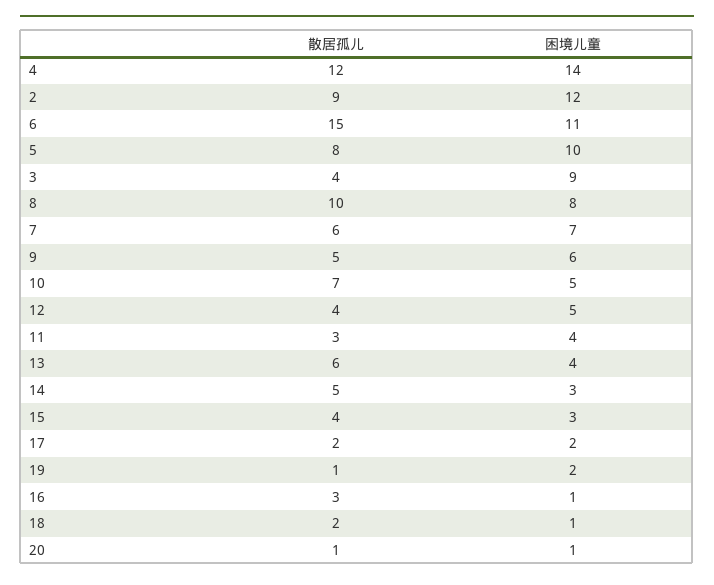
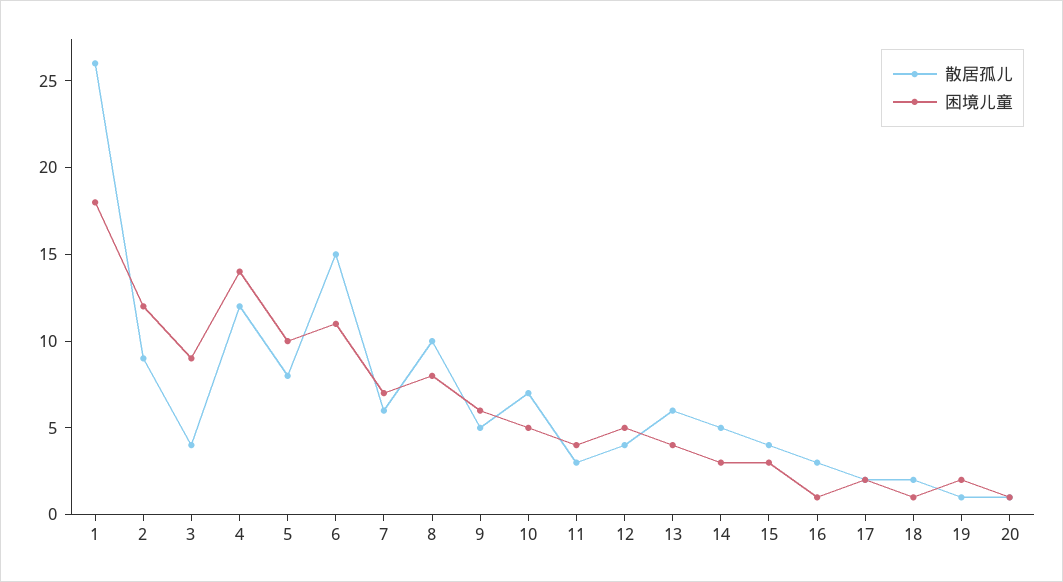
  {
    "散居孤儿": {
      "4": 12,
      "2": 9,
      "6": 15,
      "5": 8,
      "3": 4,
      "8": 10,
      "7": 6,
      "9": 5,
      "10": 7,
      "12": 4,
      "11": 3,
      "13": 6,
      "14": 5,
      "15": 4,
      "17": 2,
      "19": 1,
      "16": 3,
      "18": 2,
-     "20": 1
+     "20": 1,
+     "1": 26
    },
    "困境儿童": {
      "4": 14,
      "2": 12,
      "6": 11,
      "5": 10,
      "3": 9,
      "8": 8,
      "7": 7,
      "9": 6,
      "10": 5,
      "12": 5,
      "11": 4,
      "13": 4,
      "14": 3,
      "15": 3,
      "17": 2,
      "19": 2,
      "16": 1,
      "18": 1,
-     "20": 1
+     "20": 1,
+     "1": 18
    }
  }

